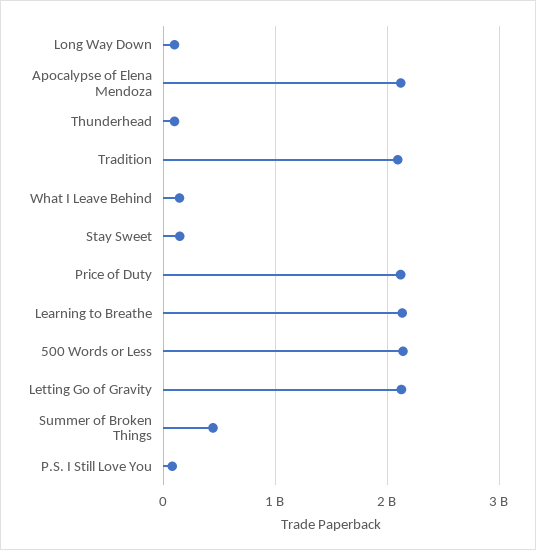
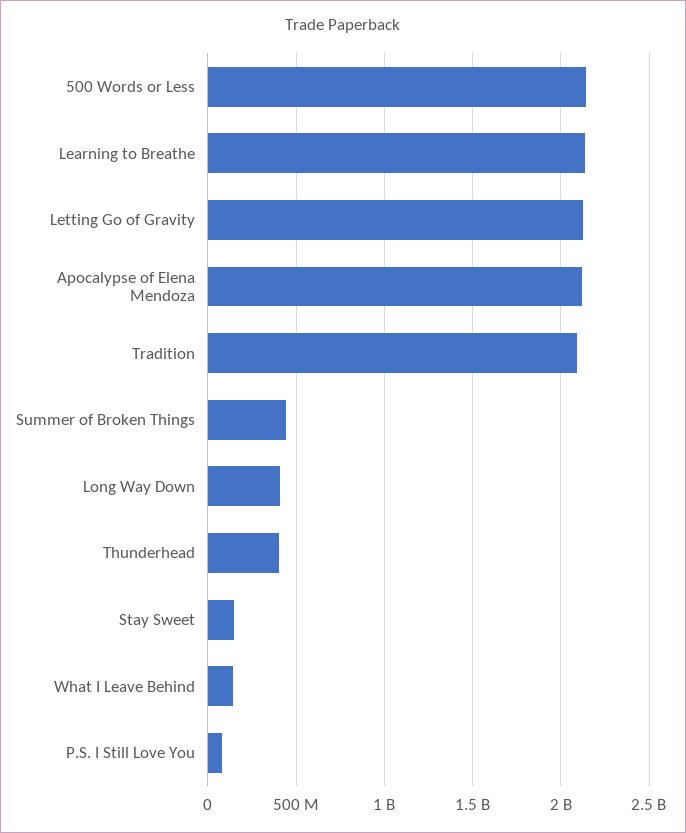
  {
-   "Long Way Down": 100000000,
+   "Long Way Down": 400000000,
    "Apocalypse of Elena Mendoza": 2100000000,
-   "Thunderhead": 100000000,
+   "Thunderhead": 400000000,
    "Tradition": 2100000000,
    "What I Leave Behind": 150000000,
    "Stay Sweet": 150000000,
-   "Price of Duty": 2100000000,
    "Learning to Breathe": 2150000000,
    "500 Words or Less": 2150000000,
    "Letting Go of Gravity": 2150000000,
    "Summer of Broken Things": 450000000,
    "P.S. I Still Love You": 100000000
  }

